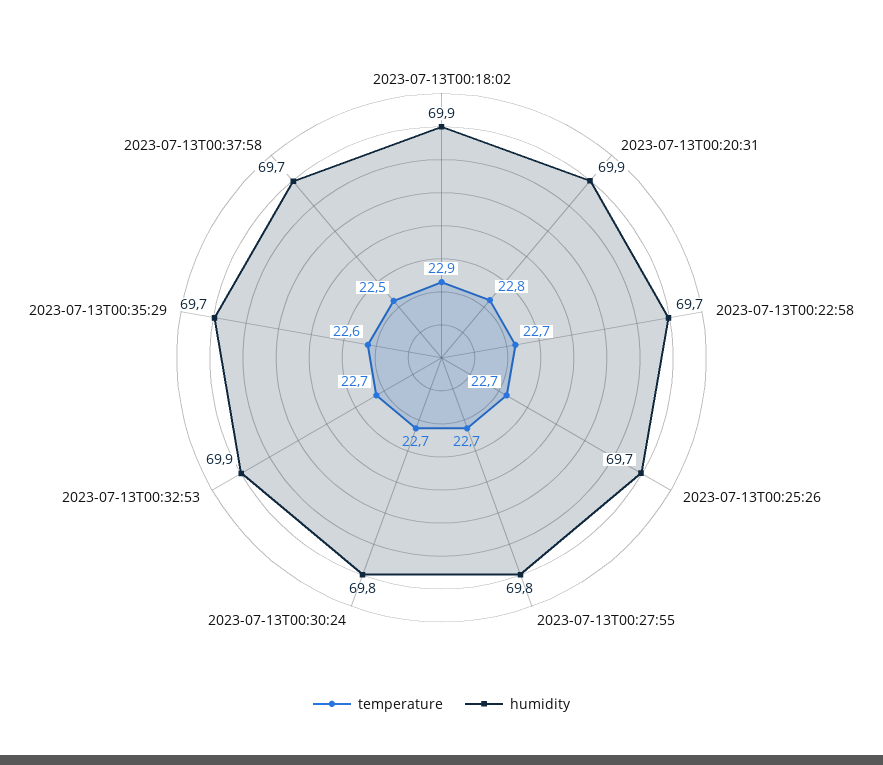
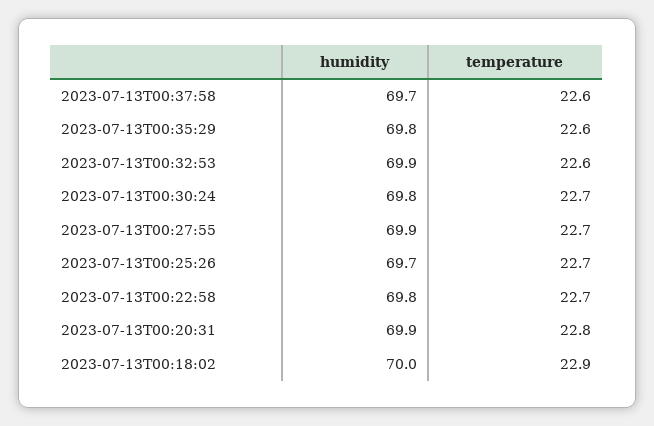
  {
    "temperature": {
      "2023-07-13T00:18:02": 22.9,
      "2023-07-13T00:20:31": 22.8,
      "2023-07-13T00:22:58": 22.7,
      "2023-07-13T00:25:26": 22.7,
      "2023-07-13T00:27:55": 22.7,
      "2023-07-13T00:30:24": 22.7,
-     "2023-07-13T00:32:53": 22.7,
+     "2023-07-13T00:32:53": 22.6,
      "2023-07-13T00:35:29": 22.6,
-     "2023-07-13T00:37:58": 22.5
+     "2023-07-13T00:37:58": 22.6
    },
    "humidity": {
-     "2023-07-13T00:18:02": 69.9,
+     "2023-07-13T00:18:02": 70,
      "2023-07-13T00:20:31": 69.9,
-     "2023-07-13T00:22:58": 69.7,
+     "2023-07-13T00:22:58": 69.8,
      "2023-07-13T00:25:26": 69.7,
-     "2023-07-13T00:27:55": 69.8,
+     "2023-07-13T00:27:55": 69.9,
      "2023-07-13T00:30:24": 69.8,
      "2023-07-13T00:32:53": 69.9,
-     "2023-07-13T00:35:29": 69.7,
+     "2023-07-13T00:35:29": 69.8,
      "2023-07-13T00:37:58": 69.7
    }
  }

